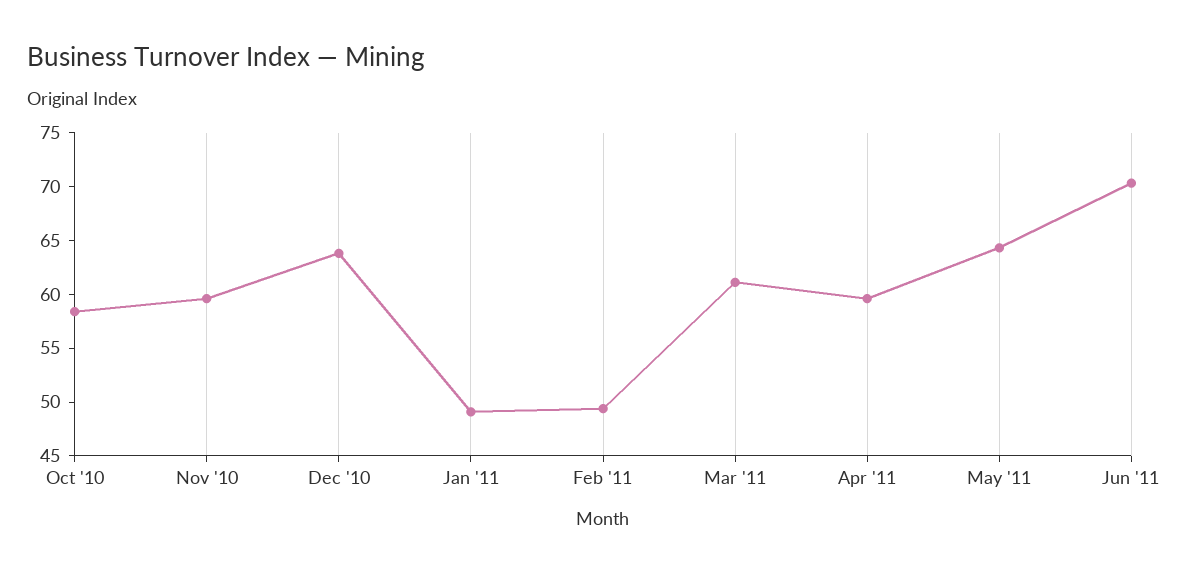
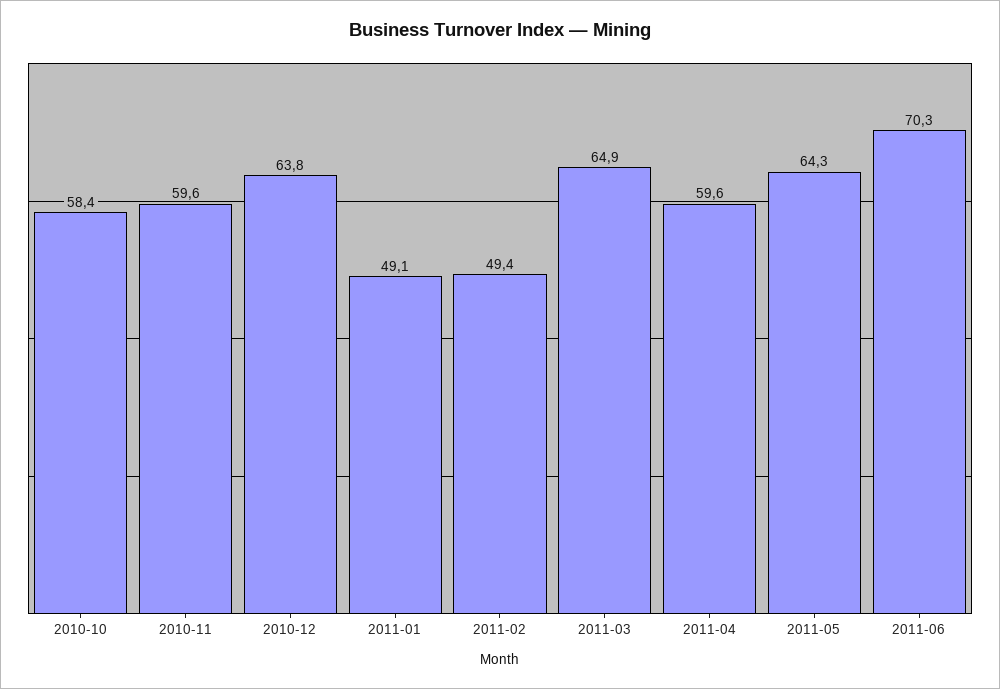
  {
    "Oct '10": 58.4,
    "Nov '10": 59.6,
    "Dec '10": 63.8,
    "Jan '11": 49.1,
    "Feb '11": 49.4,
-   "Mar '11": 61,
+   "Mar '11": 64.9,
    "Apr '11": 59.6,
    "May '11": 64.3,
    "Jun '11": 70.3
  }

